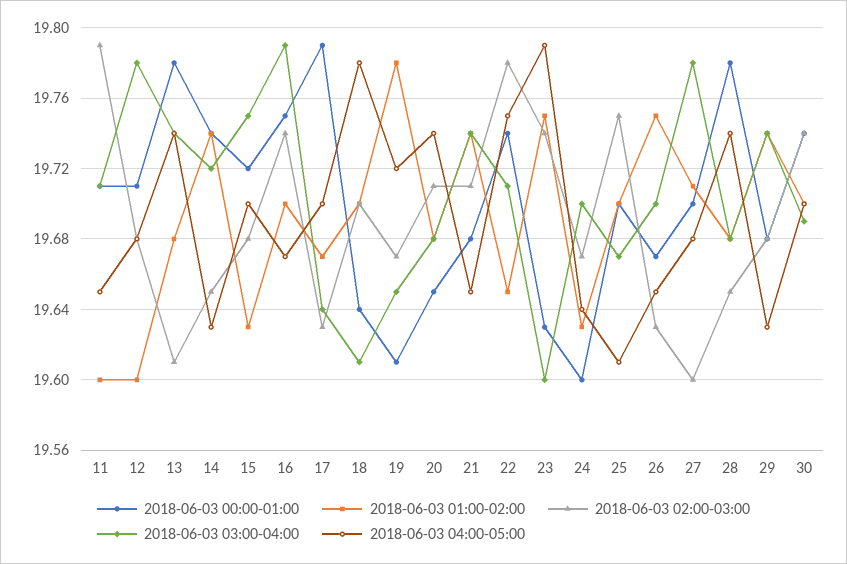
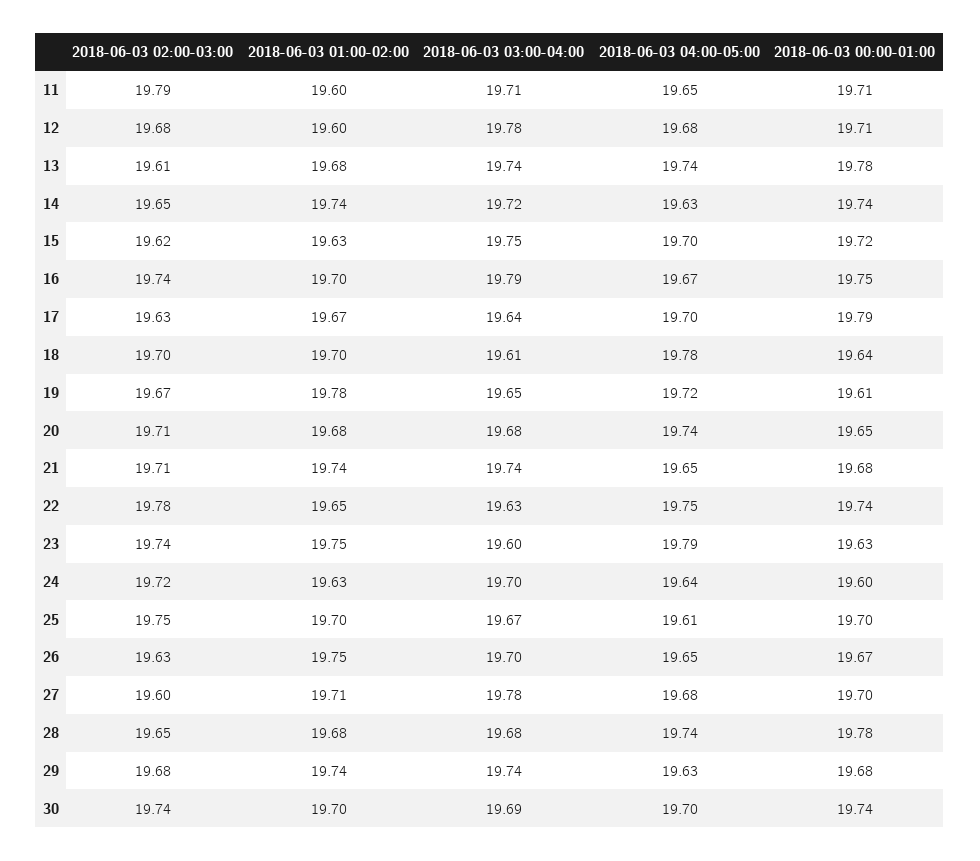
  {
    "2018-06-03 00:00-01:00": {
      "11": 19.71,
      "12": 19.71,
      "13": 19.78,
      "14": 19.74,
      "15": 19.72,
      "16": 19.75,
      "17": 19.79,
      "18": 19.64,
      "19": 19.61,
      "20": 19.65,
      "21": 19.68,
      "22": 19.74,
      "23": 19.63,
      "24": 19.6,
      "25": 19.7,
      "26": 19.67,
      "27": 19.7,
      "28": 19.78,
      "29": 19.68,
      "30": 19.74
    },
    "2018-06-03 01:00-02:00": {
      "11": 19.6,
      "12": 19.6,
      "13": 19.68,
      "14": 19.74,
      "15": 19.63,
      "16": 19.7,
      "17": 19.67,
      "18": 19.7,
      "19": 19.78,
      "20": 19.68,
      "21": 19.74,
      "22": 19.65,
      "23": 19.75,
      "24": 19.63,
      "25": 19.7,
      "26": 19.75,
      "27": 19.71,
      "28": 19.68,
      "29": 19.74,
      "30": 19.7
    },
    "2018-06-03 02:00-03:00": {
      "11": 19.79,
      "12": 19.68,
      "13": 19.61,
      "14": 19.65,
-     "15": 19.68,
+     "15": 19.62,
      "16": 19.74,
      "17": 19.63,
      "18": 19.7,
      "19": 19.67,
      "20": 19.71,
      "21": 19.71,
      "22": 19.78,
      "23": 19.74,
-     "24": 19.67,
+     "24": 19.72,
      "25": 19.75,
      "26": 19.63,
      "27": 19.6,
      "28": 19.65,
      "29": 19.68,
      "30": 19.74
    },
    "2018-06-03 03:00-04:00": {
      "11": 19.71,
      "12": 19.78,
      "13": 19.74,
      "14": 19.72,
      "15": 19.75,
      "16": 19.79,
      "17": 19.64,
      "18": 19.61,
      "19": 19.65,
      "20": 19.68,
      "21": 19.74,
-     "22": 19.71,
+     "22": 19.63,
      "23": 19.6,
      "24": 19.7,
      "25": 19.67,
      "26": 19.7,
      "27": 19.78,
      "28": 19.68,
      "29": 19.74,
      "30": 19.69
    },
    "2018-06-03 04:00-05:00": {
      "11": 19.65,
      "12": 19.68,
      "13": 19.74,
      "14": 19.63,
      "15": 19.7,
      "16": 19.67,
      "17": 19.7,
      "18": 19.78,
      "19": 19.72,
      "20": 19.74,
      "21": 19.65,
      "22": 19.75,
      "23": 19.79,
      "24": 19.64,
      "25": 19.61,
      "26": 19.65,
      "27": 19.68,
      "28": 19.74,
      "29": 19.63,
      "30": 19.7
    }
  }

